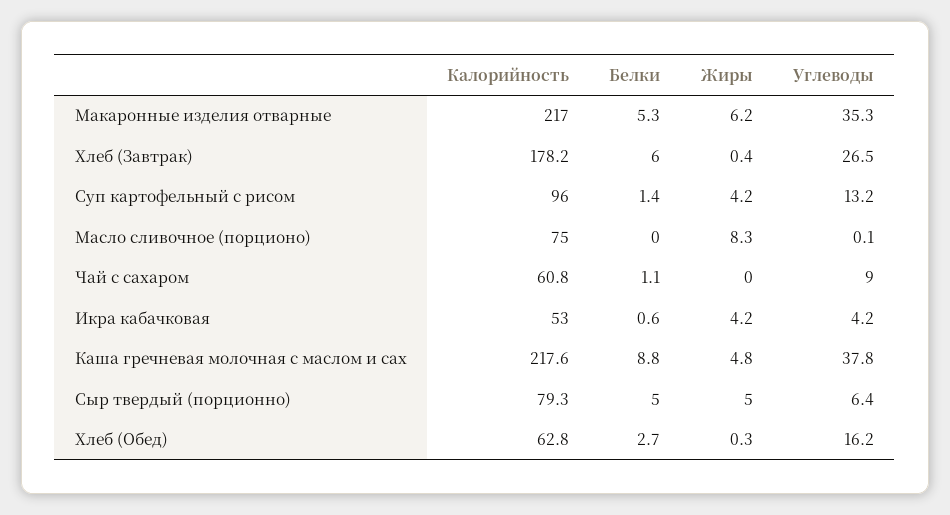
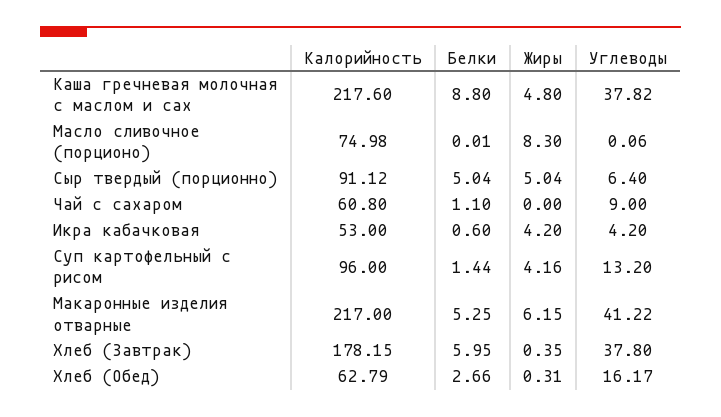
  {
    "Калорийность": {
      "Макаронные изделия отварные": 217,
      "Хлеб (Завтрак)": 178.15,
      "Суп картофельный с рисом": 96,
      "Масло сливочное (порционо)": 74.98,
      "Чай с сахаром": 60.8,
      "Икра кабачковая": 53,
      "Каша гречневая молочная с маслом и сах": 217.6,
-     "Сыр твердый (порционно)": 79.3,
+     "Сыр твердый (порционно)": 91.12,
      "Хлеб (Обед)": 62.79
    },
    "Белки": {
      "Макаронные изделия отварные": 5.25,
      "Хлеб (Завтрак)": 5.95,
      "Суп картофельный с рисом": 1.44,
      "Масло сливочное (порционо)": 0.01,
      "Чай с сахаром": 1.1,
      "Икра кабачковая": 0.6,
      "Каша гречневая молочная с маслом и сах": 8.8,
      "Сыр твердый (порционно)": 5.04,
      "Хлеб (Обед)": 2.66
    },
    "Жиры": {
      "Макаронные изделия отварные": 6.15,
      "Хлеб (Завтрак)": 0.35,
      "Суп картофельный с рисом": 4.16,
      "Масло сливочное (порционо)": 8.3,
      "Чай с сахаром": 0,
      "Икра кабачковая": 4.2,
      "Каша гречневая молочная с маслом и сах": 4.8,
      "Сыр твердый (порционно)": 5.04,
      "Хлеб (Обед)": 0.31
    },
    "Углеводы": {
-     "Макаронные изделия отварные": 35.3,
+     "Макаронные изделия отварные": 41.22,
-     "Хлеб (Завтрак)": 26.5,
+     "Хлеб (Завтрак)": 37.8,
      "Суп картофельный с рисом": 13.2,
      "Масло сливочное (порционо)": 0.06,
      "Чай с сахаром": 9,
      "Икра кабачковая": 4.2,
      "Каша гречневая молочная с маслом и сах": 37.82,
      "Сыр твердый (порционно)": 6.4,
      "Хлеб (Обед)": 16.17
    }
  }

